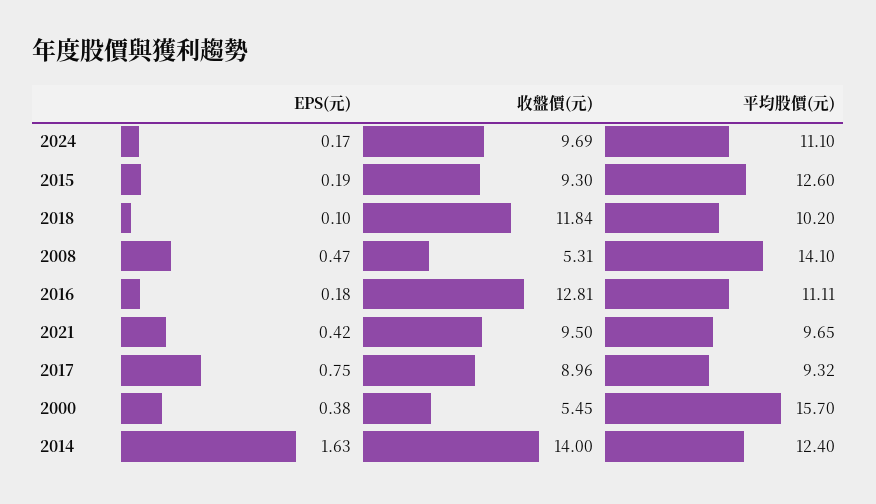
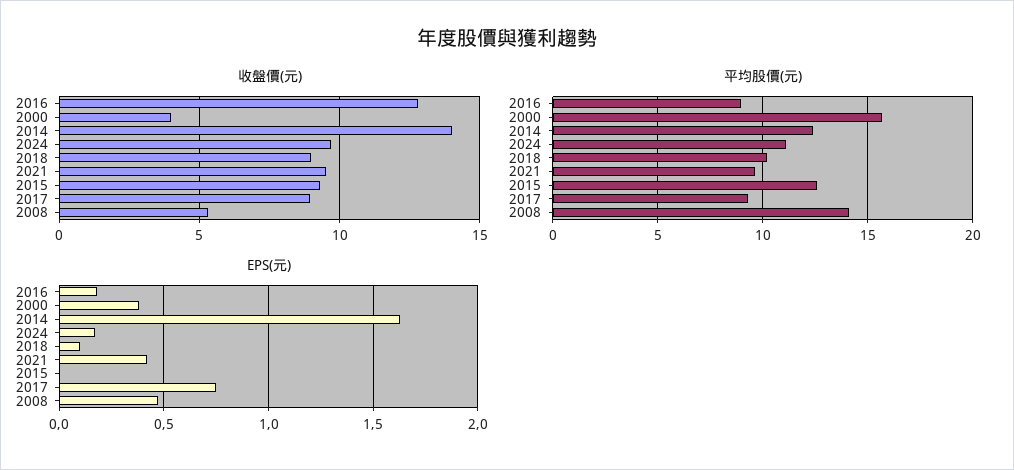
  {
    "EPS(元)": {
      "2024": 0.17,
-     "2015": 0.19,
+     "2015": 0,
      "2018": 0.1,
      "2008": 0.47,
      "2016": 0.18,
      "2021": 0.42,
      "2017": 0.75,
      "2000": 0.38,
      "2014": 1.63
    },
    "收盤價(元)": {
      "2024": 9.69,
      "2015": 9.3,
-     "2018": 11.84,
+     "2018": 9,
      "2008": 5.31,
      "2016": 12.81,
      "2021": 9.5,
      "2017": 8.96,
-     "2000": 5.45,
+     "2000": 4,
      "2014": 14
    },
    "平均股價(元)": {
      "2024": 11.1,
      "2015": 12.6,
      "2018": 10.2,
      "2008": 14.1,
-     "2016": 11.11,
+     "2016": 9,
      "2021": 9.65,
      "2017": 9.32,
      "2000": 15.7,
      "2014": 12.4
    }
  }

